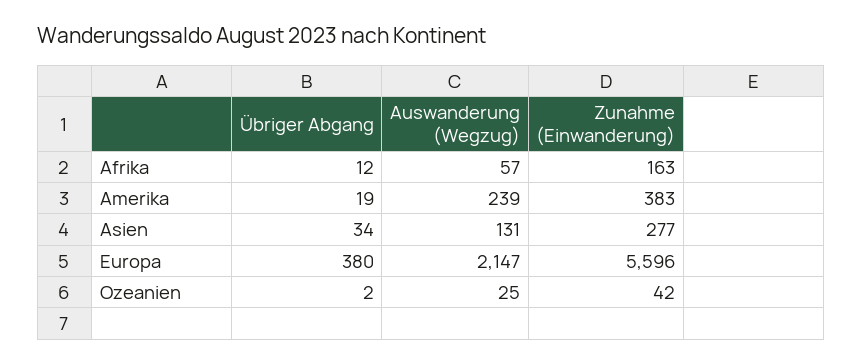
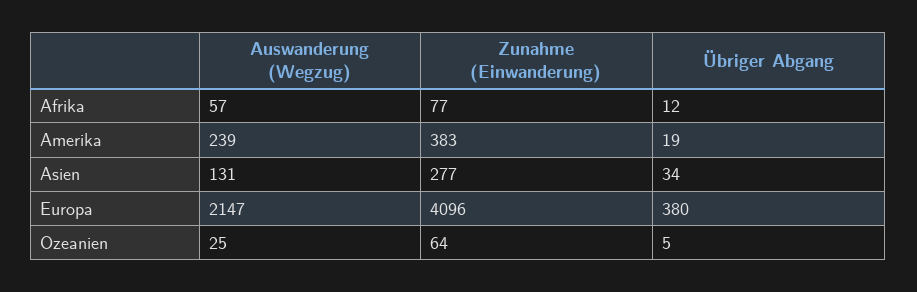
  {
    "Übriger Abgang": {
      "Afrika": 12,
      "Amerika": 19,
      "Asien": 34,
      "Europa": 380,
-     "Ozeanien": 2
+     "Ozeanien": 5
    },
    "Auswanderung (Wegzug)": {
      "Afrika": 57,
      "Amerika": 239,
      "Asien": 131,
      "Europa": 2147,
      "Ozeanien": 25
    },
    "Zunahme (Einwanderung)": {
-     "Afrika": 163,
+     "Afrika": 77,
      "Amerika": 383,
      "Asien": 277,
-     "Europa": 5596,
+     "Europa": 4096,
-     "Ozeanien": 42
+     "Ozeanien": 64
    }
  }

